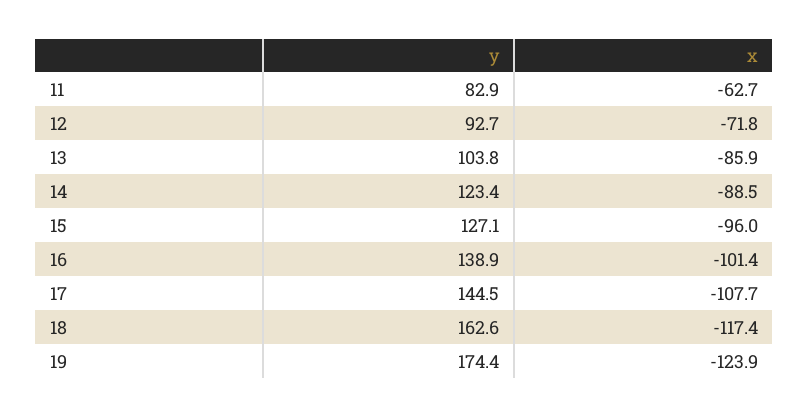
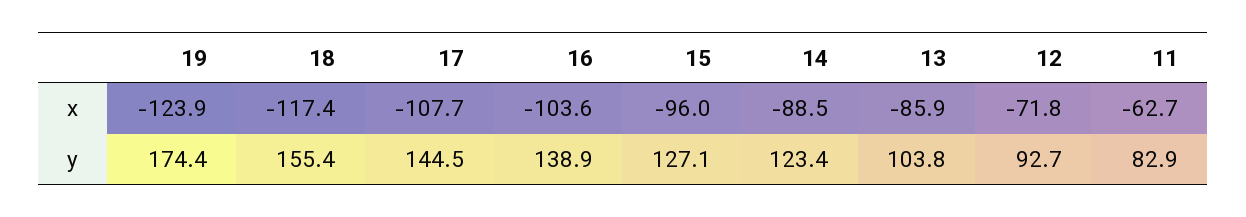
  {
    "y": {
      "11": 82.9,
      "12": 92.7,
      "13": 103.8,
      "14": 123.4,
      "15": 127.1,
      "16": 138.9,
      "17": 144.5,
-     "18": 162.6,
+     "18": 155.4,
      "19": 174.4
    },
    "x": {
      "11": -62.7,
      "12": -71.8,
      "13": -85.9,
      "14": -88.5,
      "15": -96,
-     "16": -101.4,
+     "16": -103.6,
      "17": -107.7,
      "18": -117.4,
      "19": -123.9
    }
  }

